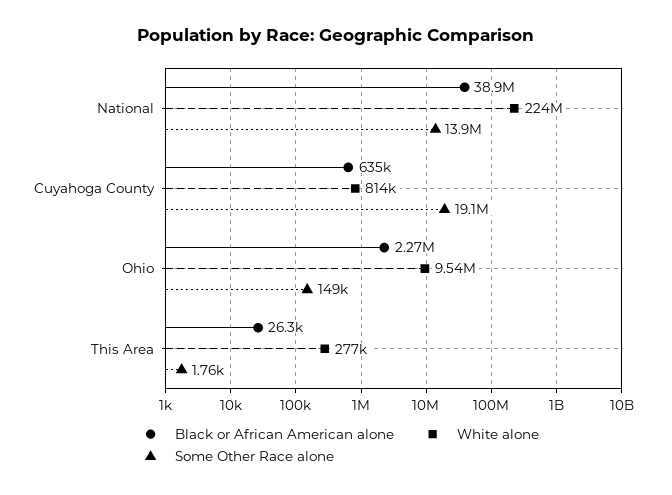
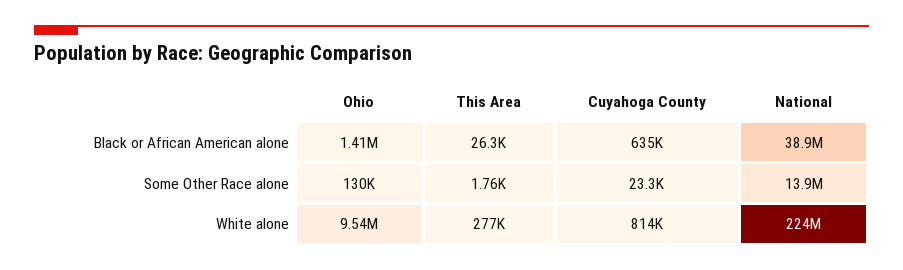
  {
    "Black or African American alone": {
      "National": 38900000,
      "Cuyahoga County": 635000,
-     "Ohio": 2270000,
+     "Ohio": 1410000,
      "This Area": 26300
    },
    "White alone": {
      "National": 224000000,
      "Cuyahoga County": 814000,
      "Ohio": 9540000,
      "This Area": 277000
    },
    "Some Other Race alone": {
      "National": 13900000,
-     "Cuyahoga County": 19100000,
+     "Cuyahoga County": 23300,
-     "Ohio": 149000,
+     "Ohio": 130000,
      "This Area": 1760
    }
  }

